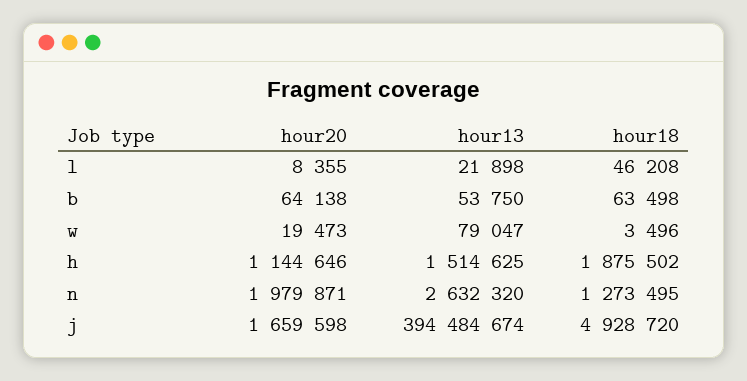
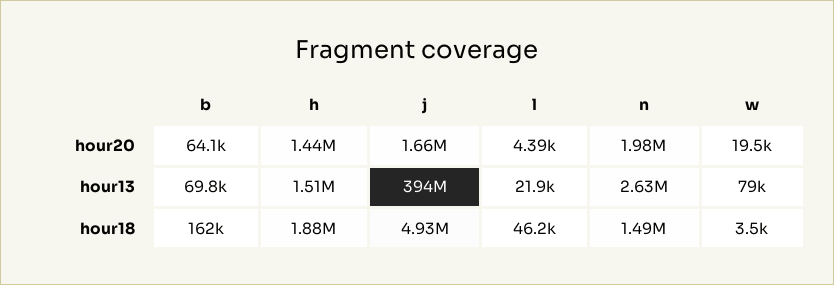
  {
    "hour20": {
-     "l": 8355,
+     "l": 4390,
      "b": 64138,
      "w": 19473,
-     "h": 1144646,
+     "h": 1440000,
      "n": 1979871,
      "j": 1659598
    },
    "hour13": {
      "l": 21898,
-     "b": 53750,
+     "b": 69800,
      "w": 79047,
      "h": 1514625,
      "n": 2632320,
      "j": 394484674
    },
    "hour18": {
      "l": 46208,
-     "b": 63498,
+     "b": 162000,
      "w": 3496,
      "h": 1875502,
-     "n": 1273495,
+     "n": 1490000,
      "j": 4928720
    }
  }

